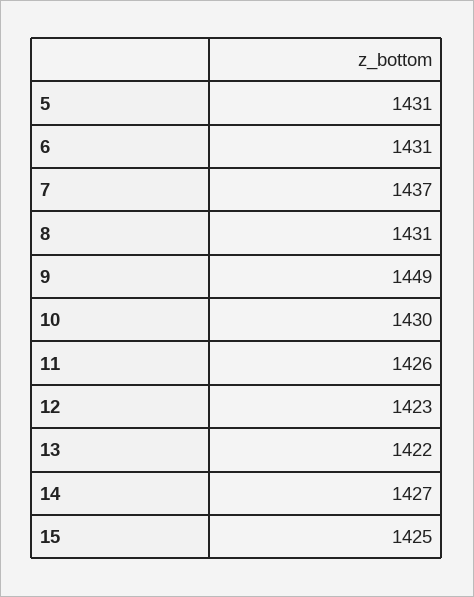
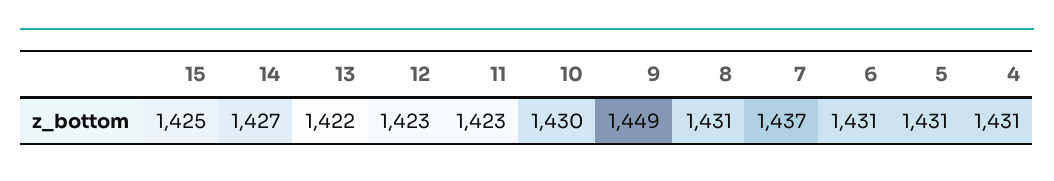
  {
    "5": 1431,
    "6": 1431,
    "7": 1437,
    "8": 1431,
    "9": 1449,
    "10": 1430,
-   "11": 1426,
+   "11": 1423,
    "12": 1423,
    "13": 1422,
    "14": 1427,
-   "15": 1425
+   "15": 1425,
+   "4": 1431
  }

